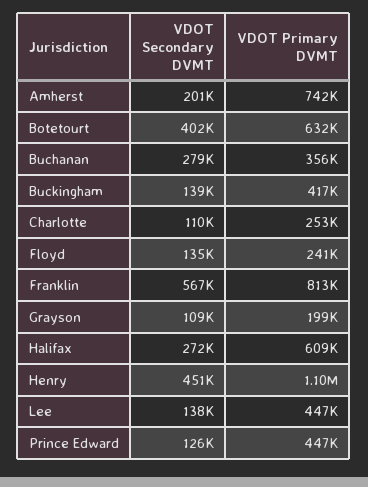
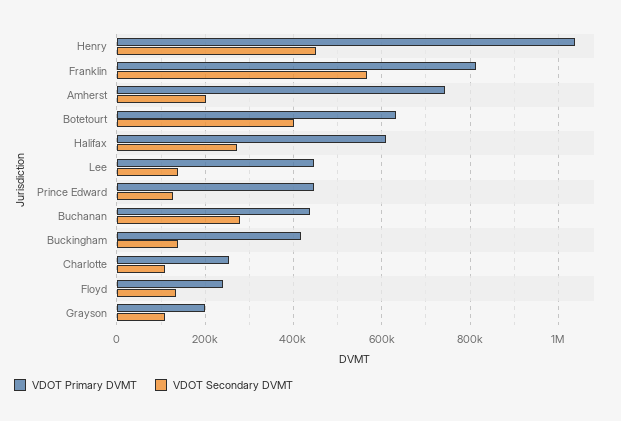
  {
    "VDOT Secondary DVMT": {
      "Amherst": 201000,
      "Botetourt": 402000,
      "Buchanan": 279000,
      "Buckingham": 139000,
      "Charlotte": 110000,
      "Floyd": 135000,
      "Franklin": 567000,
      "Grayson": 109000,
      "Halifax": 272000,
      "Henry": 451000,
      "Lee": 138000,
      "Prince Edward": 126000
    },
    "VDOT Primary DVMT": {
      "Amherst": 742000,
      "Botetourt": 632000,
-     "Buchanan": 356000,
+     "Buchanan": 440000,
      "Buckingham": 417000,
      "Charlotte": 253000,
      "Floyd": 241000,
      "Franklin": 813000,
      "Grayson": 199000,
      "Halifax": 609000,
-     "Henry": 1100000,
+     "Henry": 1040000,
      "Lee": 447000,
      "Prince Edward": 447000
    }
  }

